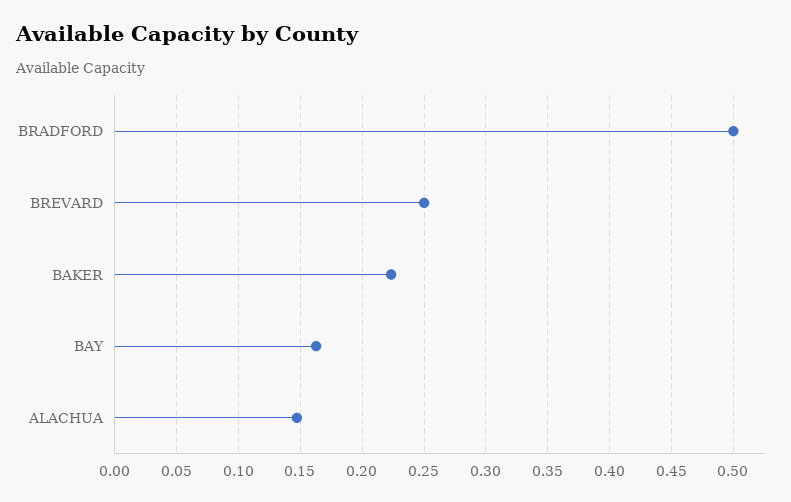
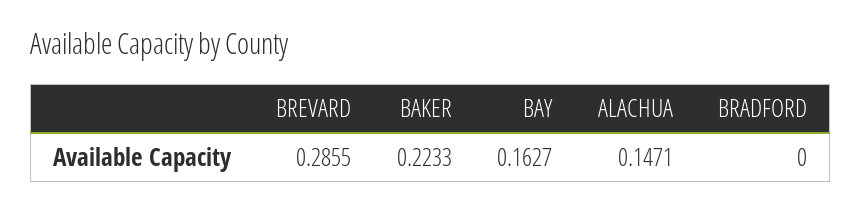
  {
-   "BRADFORD": 0.5,
+   "BRADFORD": 0,
-   "BREVARD": 0.25,
+   "BREVARD": 0.2855,
    "BAKER": 0.2233,
    "BAY": 0.1627,
    "ALACHUA": 0.1471
  }

